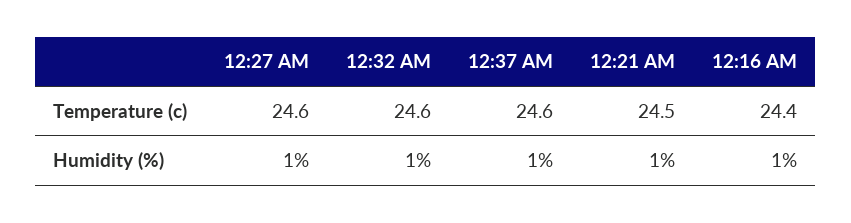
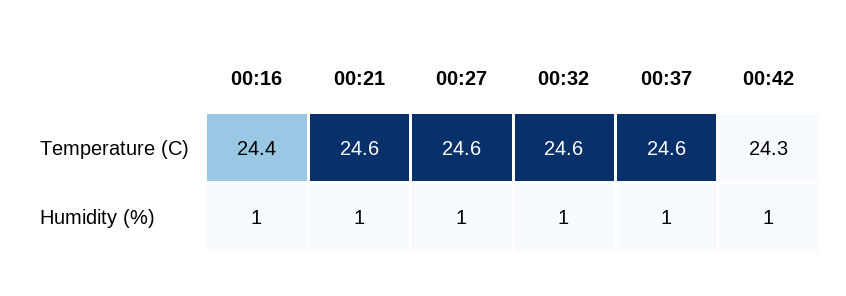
  {
    "12:27 AM": {
      "Temperature (c)": 24.6,
      "Humidity (%)": 1
    },
    "12:32 AM": {
      "Temperature (c)": 24.6,
      "Humidity (%)": 1
    },
    "12:37 AM": {
      "Temperature (c)": 24.6,
      "Humidity (%)": 1
    },
    "12:21 AM": {
-     "Temperature (c)": 24.5,
+     "Temperature (c)": 24.6,
      "Humidity (%)": 1
    },
    "12:16 AM": {
      "Temperature (c)": 24.4,
      "Humidity (%)": 1
-   }
+   },
+   "00:42": {
+     "Temperature (c)": 24.3,
+     "Humidity (%)": 1
+   }
  }

